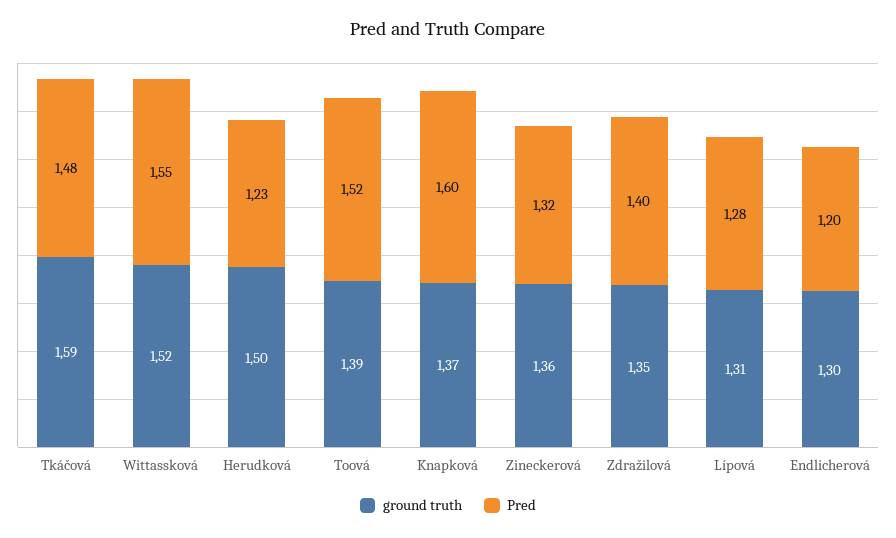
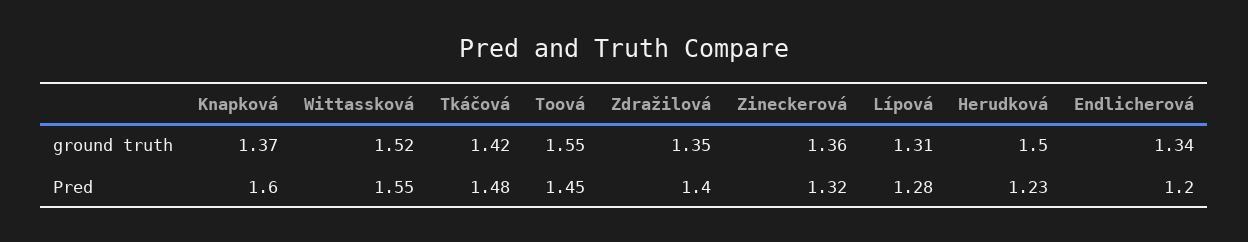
  {
    "ground truth": {
-     "Tkáčová": 1.59,
+     "Tkáčová": 1.42,
      "Wittassková": 1.52,
      "Herudková": 1.5,
-     "Toová": 1.39,
+     "Toová": 1.55,
      "Knapková": 1.37,
      "Zineckerová": 1.36,
      "Zdražilová": 1.35,
      "Lípová": 1.31,
-     "Endlicherová": 1.3
+     "Endlicherová": 1.34
    },
    "Pred": {
      "Tkáčová": 1.48,
      "Wittassková": 1.55,
      "Herudková": 1.23,
-     "Toová": 1.52,
+     "Toová": 1.45,
      "Knapková": 1.6,
      "Zineckerová": 1.32,
      "Zdražilová": 1.4,
      "Lípová": 1.28,
      "Endlicherová": 1.2
    }
  }

